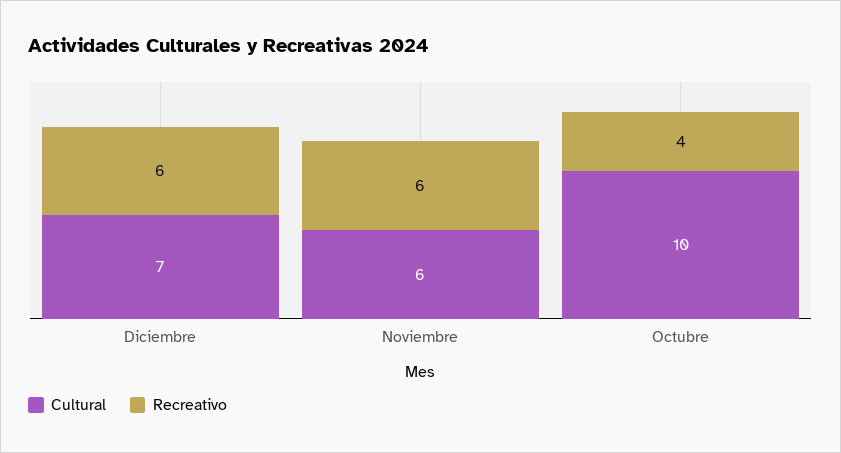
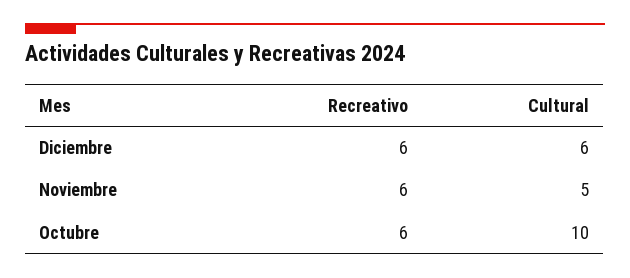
  {
    "Cultural": {
-     "Diciembre": 7,
+     "Diciembre": 6,
-     "Noviembre": 6,
+     "Noviembre": 5,
      "Octubre": 10
    },
    "Recreativo": {
      "Diciembre": 6,
      "Noviembre": 6,
-     "Octubre": 4
+     "Octubre": 6
    }
  }

